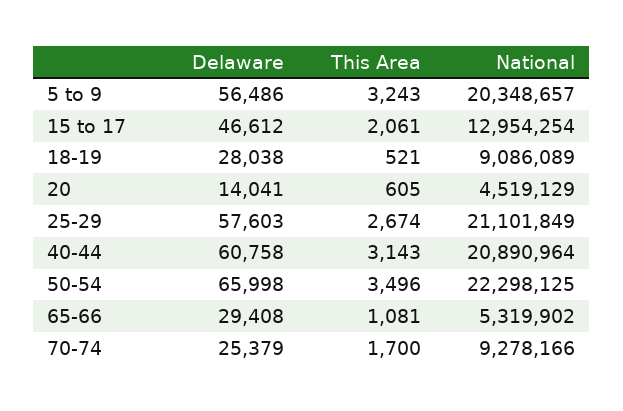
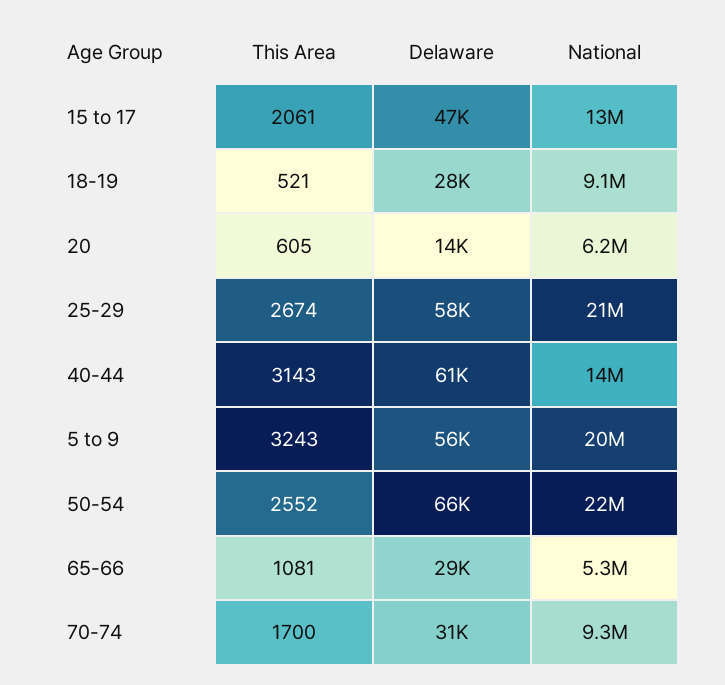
  {
    "Delaware": {
      "5 to 9": 56486,
      "15 to 17": 46612,
      "18-19": 28038,
      "20": 14041,
      "25-29": 57603,
      "40-44": 60758,
      "50-54": 65998,
      "65-66": 29408,
-     "70-74": 25379
+     "70-74": 31000
    },
    "This Area": {
      "5 to 9": 3243,
      "15 to 17": 2061,
      "18-19": 521,
      "20": 605,
      "25-29": 2674,
      "40-44": 3143,
-     "50-54": 3496,
+     "50-54": 2552,
      "65-66": 1081,
      "70-74": 1700
    },
    "National": {
      "5 to 9": 20348657,
      "15 to 17": 12954254,
      "18-19": 9086089,
-     "20": 4519129,
+     "20": 6200000,
      "25-29": 21101849,
-     "40-44": 20890964,
+     "40-44": 14000000,
      "50-54": 22298125,
      "65-66": 5319902,
      "70-74": 9278166
    }
  }

